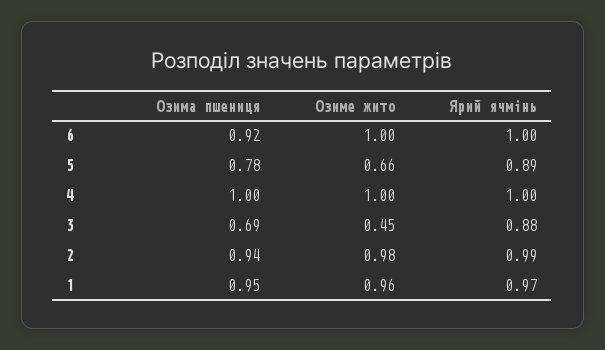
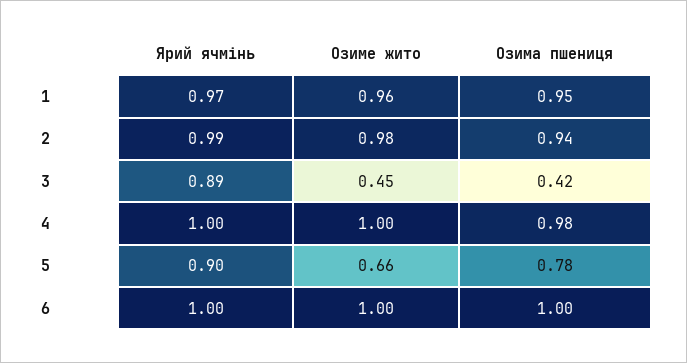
  {
    "Озима пшениця": {
-     "6": 0.92,
+     "6": 1,
      "5": 0.78,
-     "4": 1,
+     "4": 0.98,
-     "3": 0.69,
+     "3": 0.42,
      "2": 0.94,
      "1": 0.95
    },
    "Озиме жито": {
      "6": 1,
      "5": 0.66,
      "4": 1,
      "3": 0.45,
      "2": 0.98,
      "1": 0.96
    },
    "Ярий ячмінь": {
      "6": 1,
-     "5": 0.89,
+     "5": 0.9,
      "4": 1,
-     "3": 0.88,
+     "3": 0.89,
      "2": 0.99,
      "1": 0.97
    }
  }

